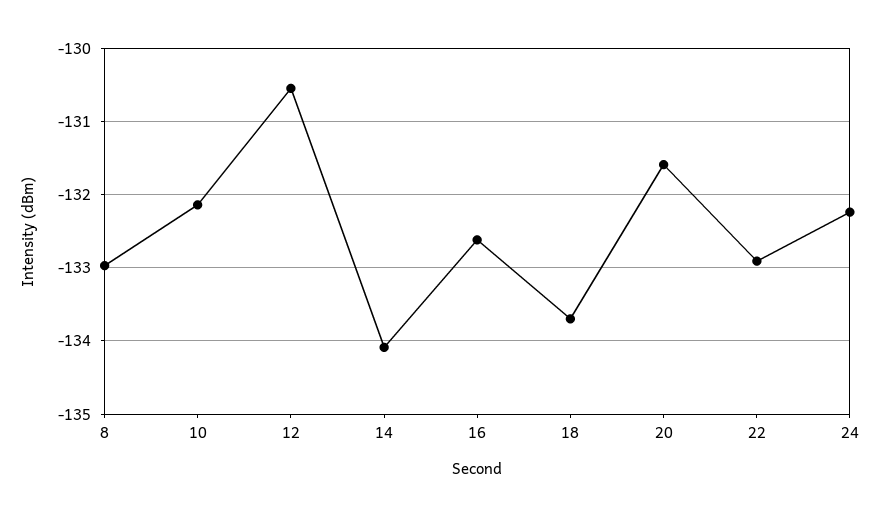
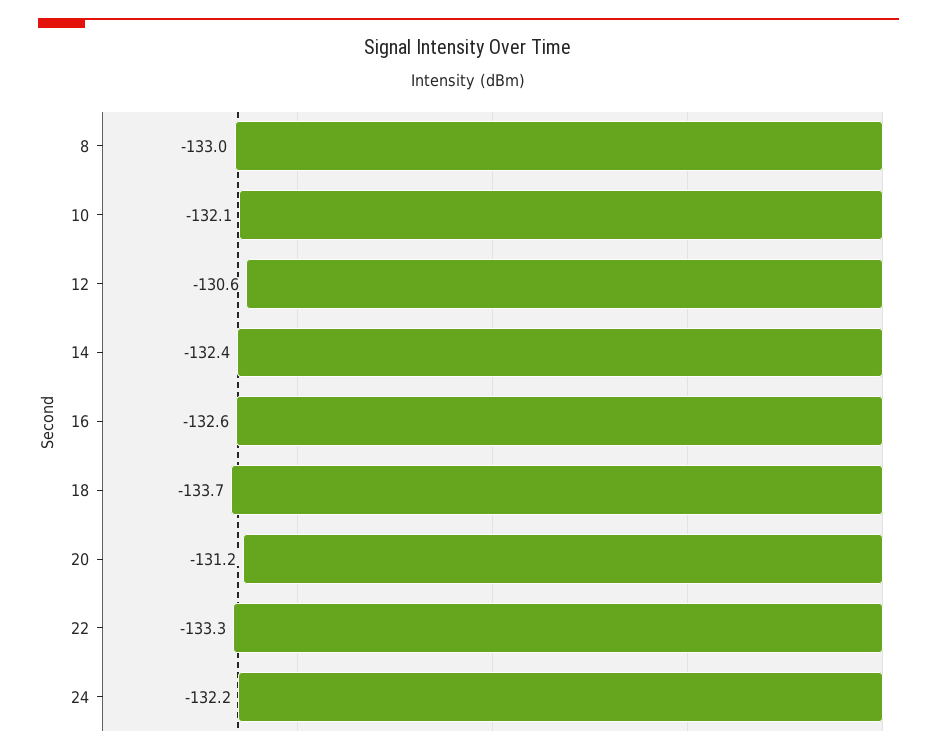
  {
    "8": -133,
    "10": -132.1,
    "12": -130.6,
-   "14": -134.1,
+   "14": -132.4,
    "16": -132.6,
    "18": -133.7,
-   "20": -131.6,
+   "20": -131.2,
-   "22": -132.9,
+   "22": -133.3,
    "24": -132.2
  }

